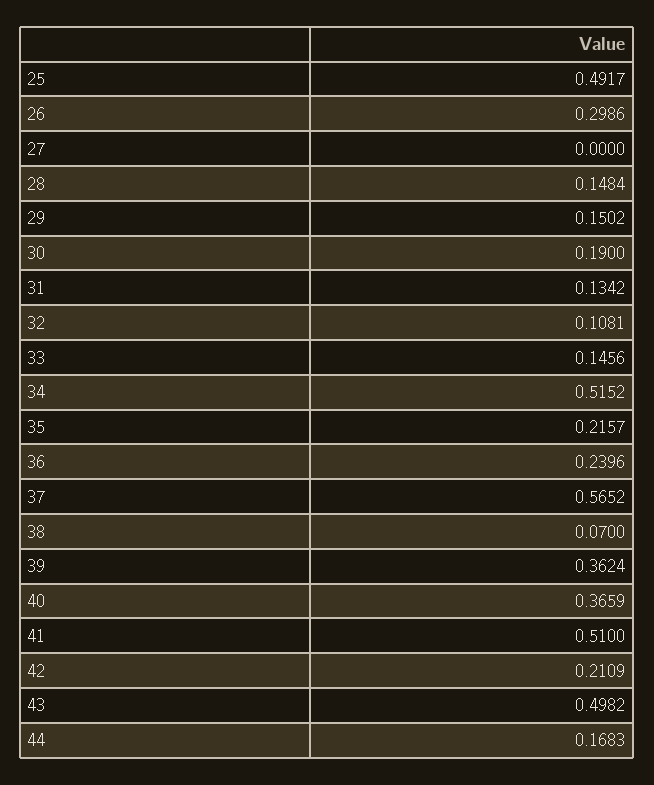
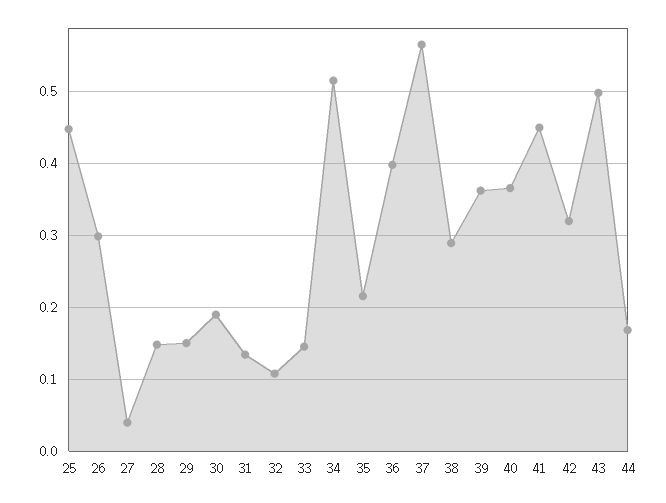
  {
-   "25": 0.4917,
+   "25": 0.45,
    "26": 0.2986,
-   "27": 0,
+   "27": 0.04,
    "28": 0.1484,
    "29": 0.1502,
    "30": 0.19,
    "31": 0.1342,
    "32": 0.1081,
    "33": 0.1456,
    "34": 0.5152,
    "35": 0.2157,
-   "36": 0.2396,
+   "36": 0.4,
    "37": 0.5652,
-   "38": 0.07,
+   "38": 0.29,
    "39": 0.3624,
    "40": 0.3659,
-   "41": 0.51,
+   "41": 0.45,
-   "42": 0.2109,
+   "42": 0.32,
    "43": 0.4982,
    "44": 0.1683
  }

